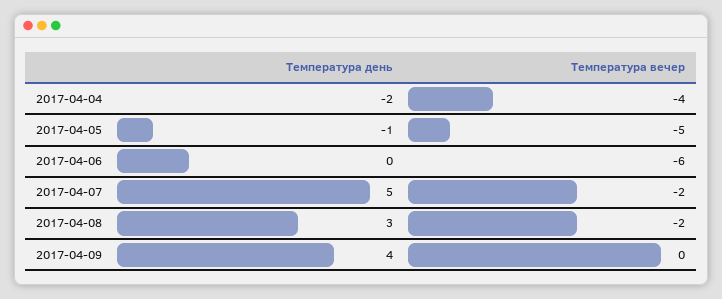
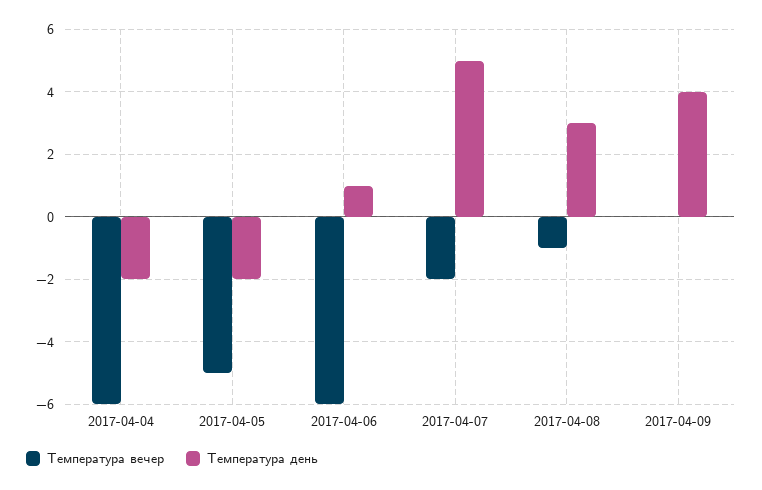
  {
    "Температура день": {
      "2017-04-04": -2,
-     "2017-04-05": -1,
+     "2017-04-05": -2,
-     "2017-04-06": 0,
+     "2017-04-06": 1,
      "2017-04-07": 5,
      "2017-04-08": 3,
      "2017-04-09": 4
    },
    "Температура вечер": {
-     "2017-04-04": -4,
+     "2017-04-04": -6,
      "2017-04-05": -5,
      "2017-04-06": -6,
      "2017-04-07": -2,
-     "2017-04-08": -2,
+     "2017-04-08": -1,
      "2017-04-09": 0
    }
  }

